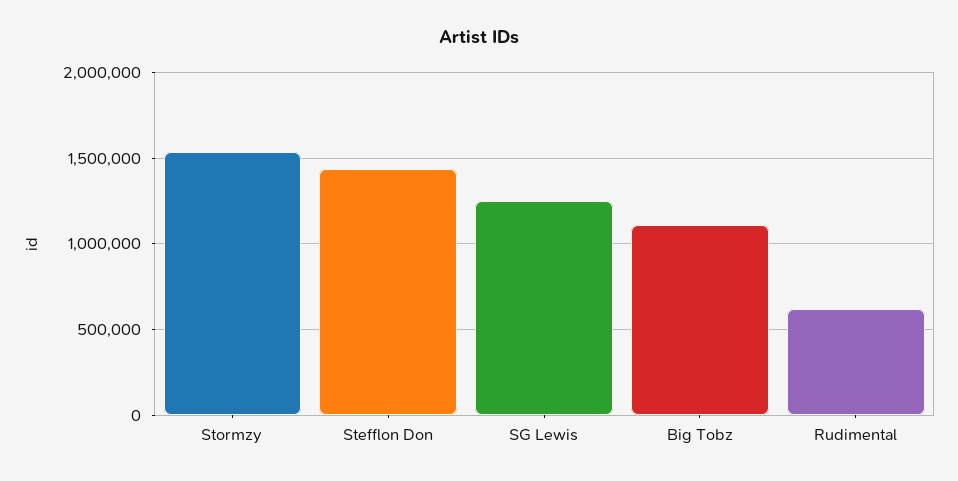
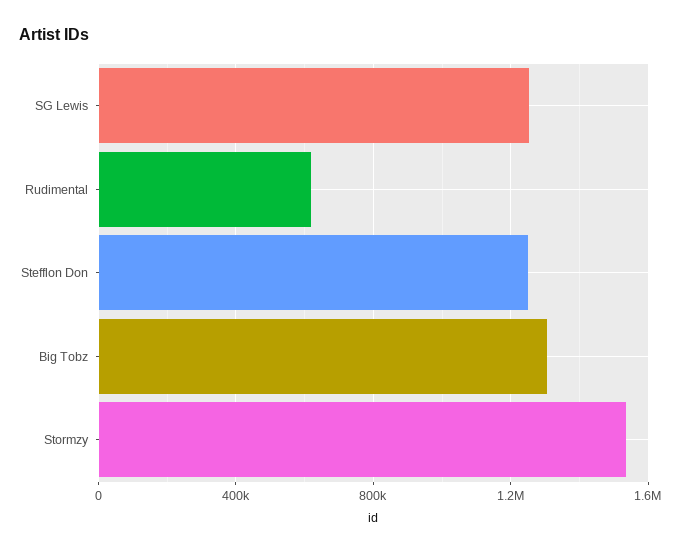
  {
    "Stormzy": 1550000,
-   "Stefflon Don": 1450000,
+   "Stefflon Don": 1250000,
    "SG Lewis": 1250000,
-   "Big Tobz": 1100000,
+   "Big Tobz": 1300000,
    "Rudimental": 600000
  }

